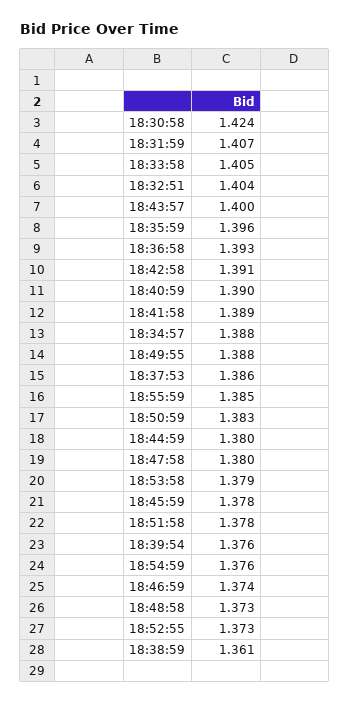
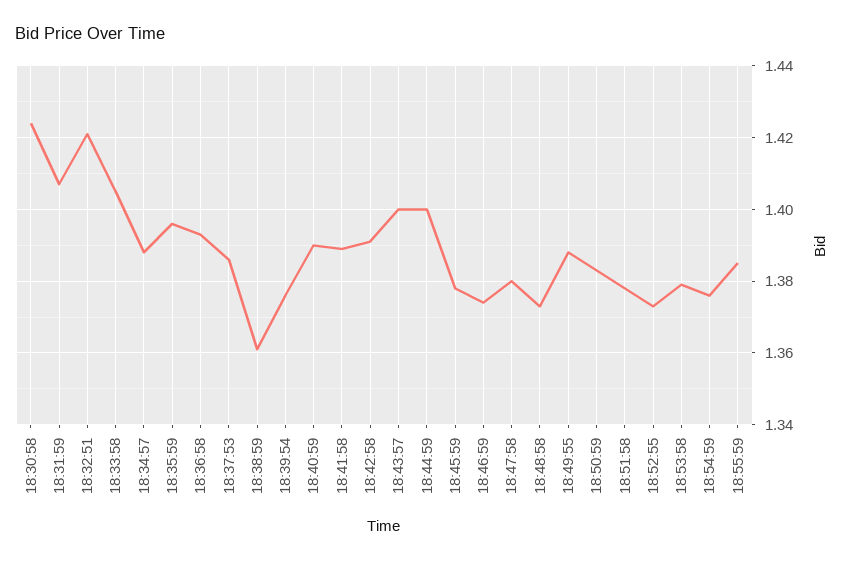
  {
    "18:30:58": 1.424,
    "18:31:59": 1.407,
    "18:33:58": 1.405,
-   "18:32:51": 1.404,
+   "18:32:51": 1.42,
    "18:43:57": 1.4,
    "18:35:59": 1.396,
    "18:36:58": 1.393,
    "18:42:58": 1.391,
    "18:40:59": 1.39,
    "18:41:58": 1.389,
    "18:34:57": 1.388,
    "18:49:55": 1.388,
    "18:37:53": 1.386,
    "18:55:59": 1.385,
    "18:50:59": 1.383,
-   "18:44:59": 1.38,
+   "18:44:59": 1.4,
    "18:47:58": 1.38,
    "18:53:58": 1.379,
    "18:45:59": 1.378,
    "18:51:58": 1.378,
    "18:39:54": 1.376,
    "18:54:59": 1.376,
    "18:46:59": 1.374,
    "18:48:58": 1.373,
    "18:52:55": 1.373,
    "18:38:59": 1.361
  }

